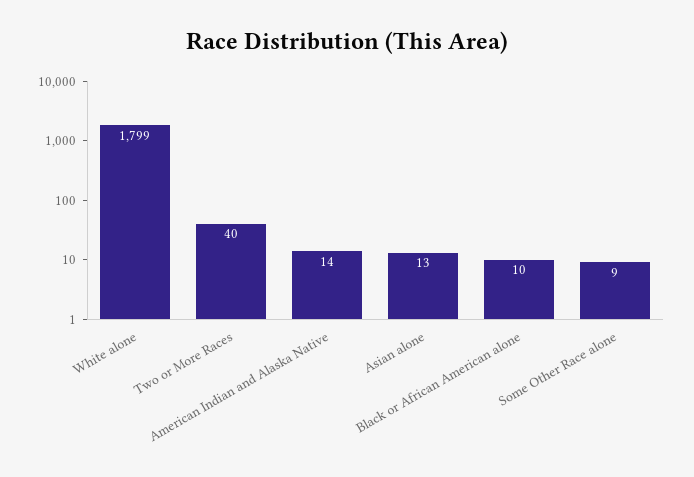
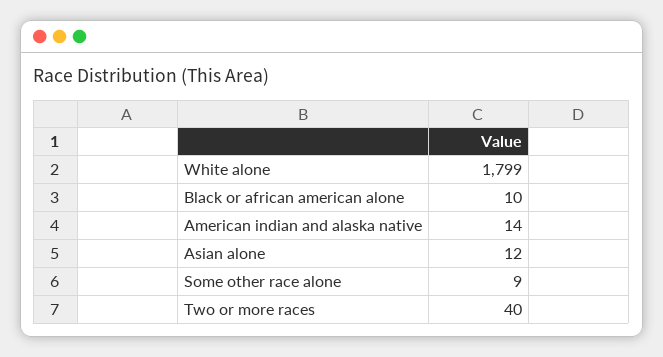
  {
    "White alone": 1799,
    "Two or More Races": 40,
    "American Indian and Alaska Native": 14,
-   "Asian alone": 13,
+   "Asian alone": 12,
    "Black or African American alone": 10,
    "Some Other Race alone": 9
  }

